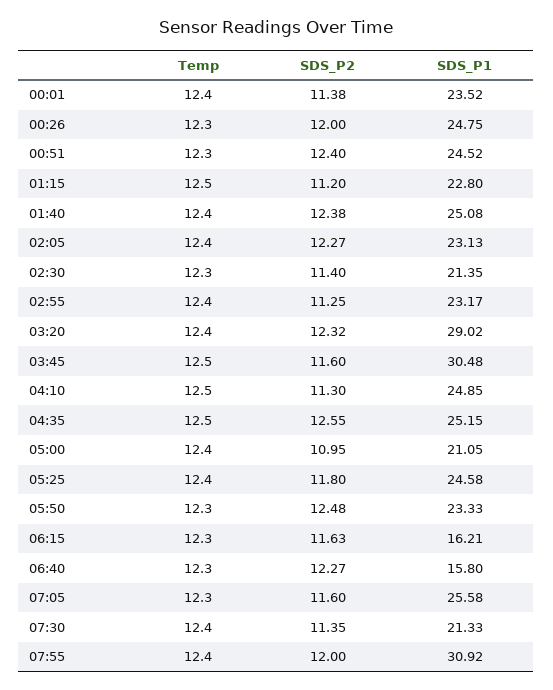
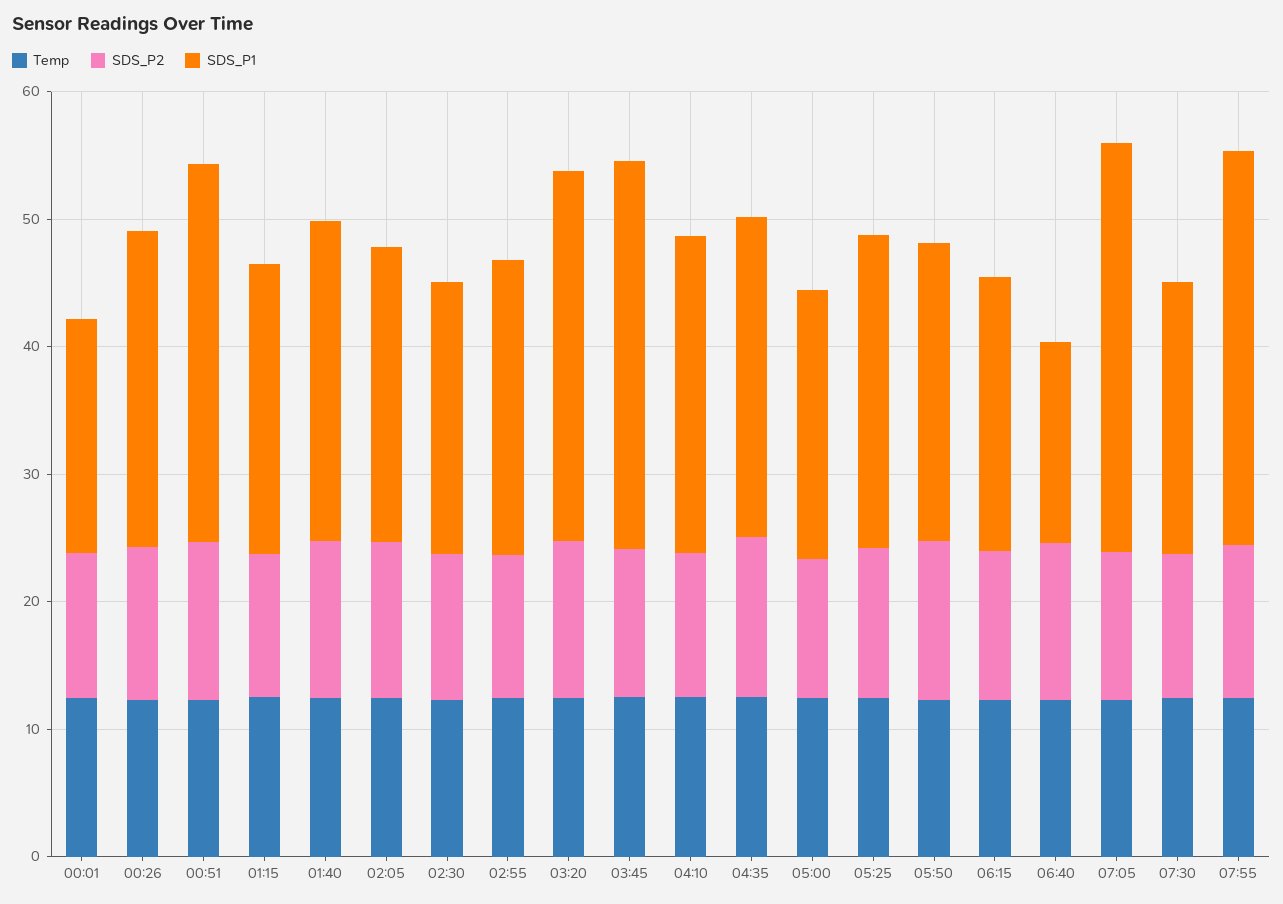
  {
    "Temp": {
      "00:01": 12.4,
      "00:26": 12.3,
      "00:51": 12.3,
      "01:15": 12.5,
      "01:40": 12.4,
      "02:05": 12.4,
      "02:30": 12.3,
      "02:55": 12.4,
      "03:20": 12.4,
      "03:45": 12.5,
      "04:10": 12.5,
      "04:35": 12.5,
      "05:00": 12.4,
      "05:25": 12.4,
      "05:50": 12.3,
      "06:15": 12.3,
      "06:40": 12.3,
      "07:05": 12.3,
      "07:30": 12.4,
      "07:55": 12.4
    },
    "SDS_P2": {
      "00:01": 11.38,
      "00:26": 12,
      "00:51": 12.4,
      "01:15": 11.2,
      "01:40": 12.38,
      "02:05": 12.27,
      "02:30": 11.4,
      "02:55": 11.25,
      "03:20": 12.32,
      "03:45": 11.6,
      "04:10": 11.3,
      "04:35": 12.55,
      "05:00": 10.95,
      "05:25": 11.8,
      "05:50": 12.48,
      "06:15": 11.63,
      "06:40": 12.27,
      "07:05": 11.6,
      "07:30": 11.35,
      "07:55": 12
    },
    "SDS_P1": {
-     "00:01": 23.52,
+     "00:01": 18,
      "00:26": 24.75,
-     "00:51": 24.52,
+     "00:51": 30,
      "01:15": 22.8,
      "01:40": 25.08,
      "02:05": 23.13,
      "02:30": 21.35,
      "02:55": 23.17,
      "03:20": 29.02,
      "03:45": 30.48,
      "04:10": 24.85,
      "04:35": 25.15,
      "05:00": 21.05,
      "05:25": 24.58,
      "05:50": 23.33,
-     "06:15": 16.21,
+     "06:15": 22,
      "06:40": 15.8,
-     "07:05": 25.58,
+     "07:05": 32,
      "07:30": 21.33,
      "07:55": 30.92
    }
  }

